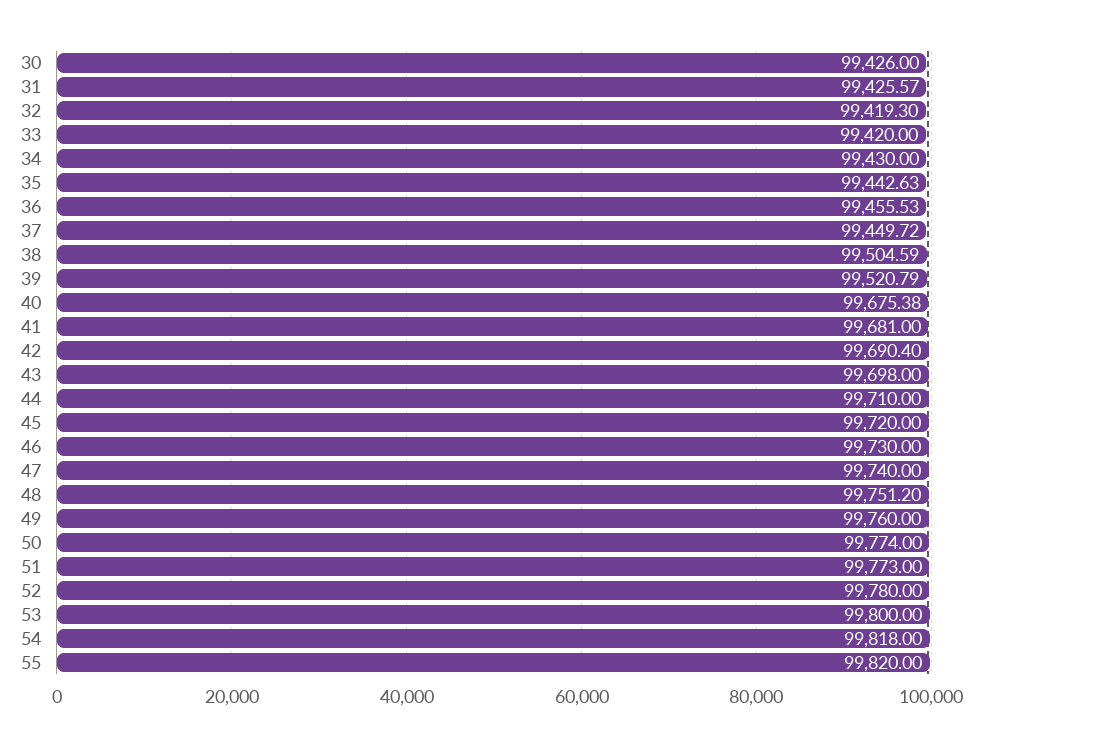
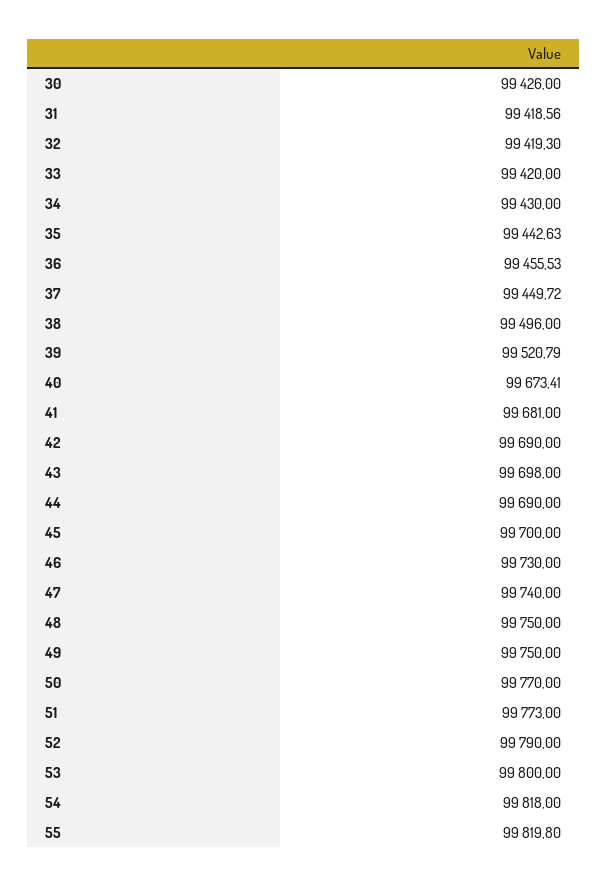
  {
    "30": 99426,
-   "31": 99425.57,
+   "31": 99418.56,
    "32": 99419.3,
    "33": 99420,
    "34": 99430,
    "35": 99442.63,
    "36": 99455.53,
    "37": 99449.72,
-   "38": 99504.59,
+   "38": 99496,
    "39": 99520.79,
-   "40": 99675.38,
+   "40": 99673.41,
    "41": 99681,
-   "42": 99690.4,
+   "42": 99690,
    "43": 99698,
-   "44": 99710,
+   "44": 99690,
-   "45": 99720,
+   "45": 99700,
    "46": 99730,
    "47": 99740,
-   "48": 99751.2,
+   "48": 99750,
-   "49": 99760,
+   "49": 99750,
-   "50": 99774,
+   "50": 99770,
    "51": 99773,
-   "52": 99780,
+   "52": 99790,
    "53": 99800,
    "54": 99818,
-   "55": 99820
+   "55": 99819.8
  }

